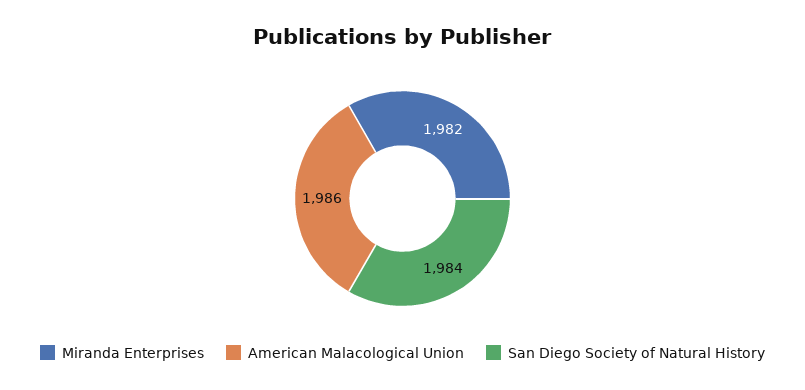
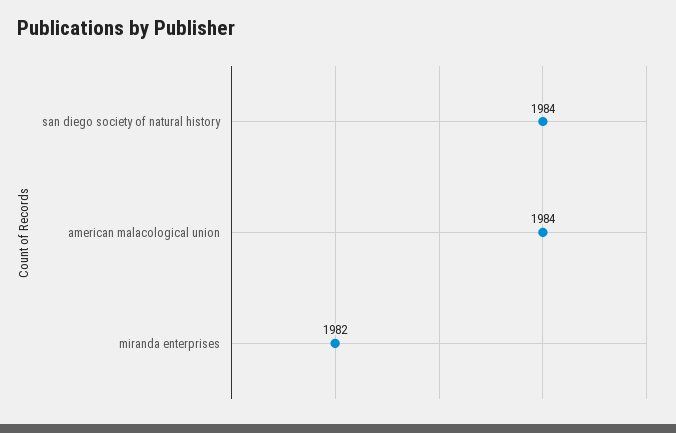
  {
    "Miranda Enterprises": 1982,
-   "American Malacological Union": 1986,
+   "American Malacological Union": 1984,
    "San Diego Society of Natural History": 1984
  }

